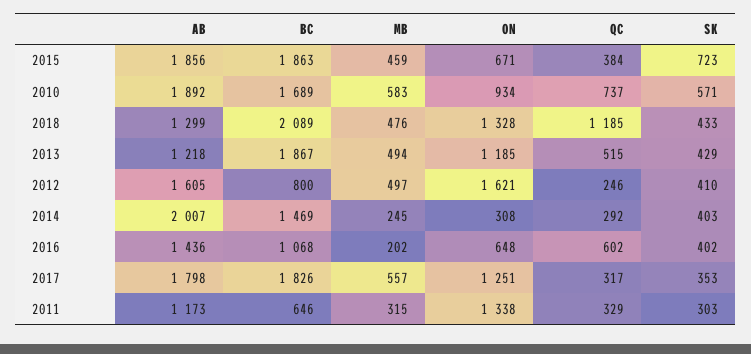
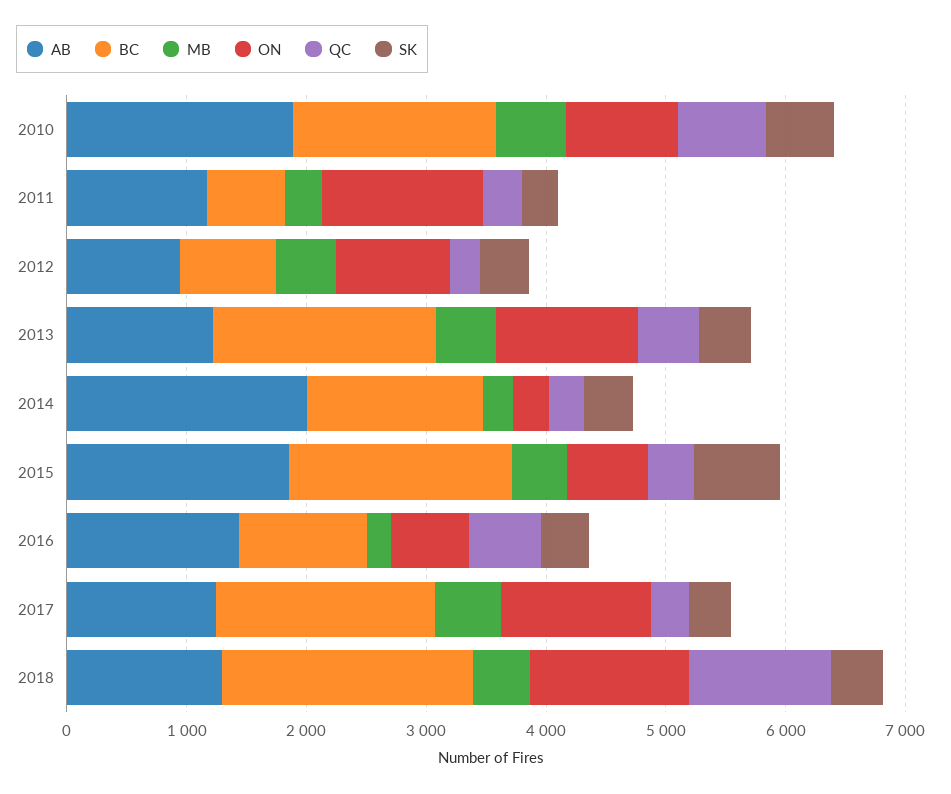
  {
    "AB": {
      "2015": 1856,
      "2010": 1892,
      "2018": 1299,
      "2013": 1218,
-     "2012": 1605,
+     "2012": 1000,
      "2014": 2007,
      "2016": 1436,
-     "2017": 1798,
+     "2017": 1200,
      "2011": 1173
    },
    "BC": {
      "2015": 1863,
      "2010": 1689,
      "2018": 2089,
      "2013": 1867,
      "2012": 800,
      "2014": 1469,
      "2016": 1068,
      "2017": 1826,
      "2011": 646
    },
    "MB": {
      "2015": 459,
      "2010": 583,
      "2018": 476,
      "2013": 494,
      "2012": 497,
      "2014": 245,
      "2016": 202,
      "2017": 557,
      "2011": 315
    },
    "ON": {
      "2015": 671,
      "2010": 934,
      "2018": 1328,
      "2013": 1185,
-     "2012": 1621,
+     "2012": 1000,
      "2014": 308,
      "2016": 648,
      "2017": 1251,
      "2011": 1338
    },
    "QC": {
      "2015": 384,
      "2010": 737,
      "2018": 1185,
      "2013": 515,
      "2012": 246,
      "2014": 292,
      "2016": 602,
      "2017": 317,
      "2011": 329
    },
    "SK": {
      "2015": 723,
      "2010": 571,
      "2018": 433,
      "2013": 429,
      "2012": 410,
      "2014": 403,
      "2016": 402,
      "2017": 353,
      "2011": 303
    }
  }

